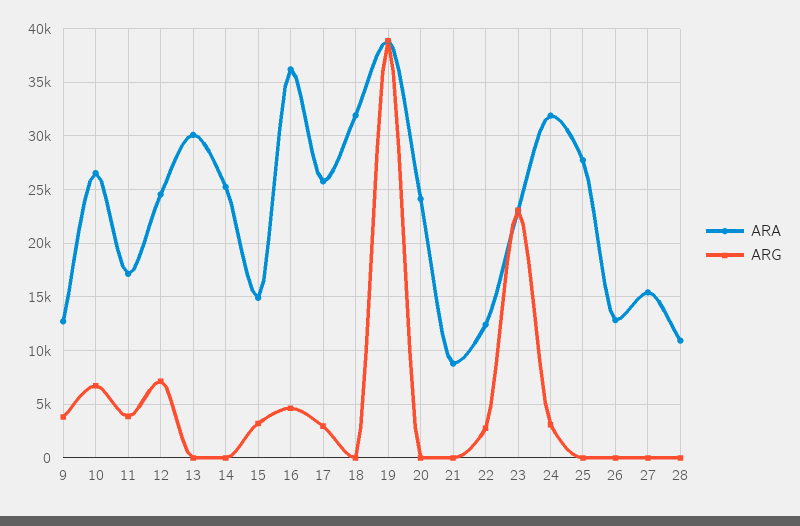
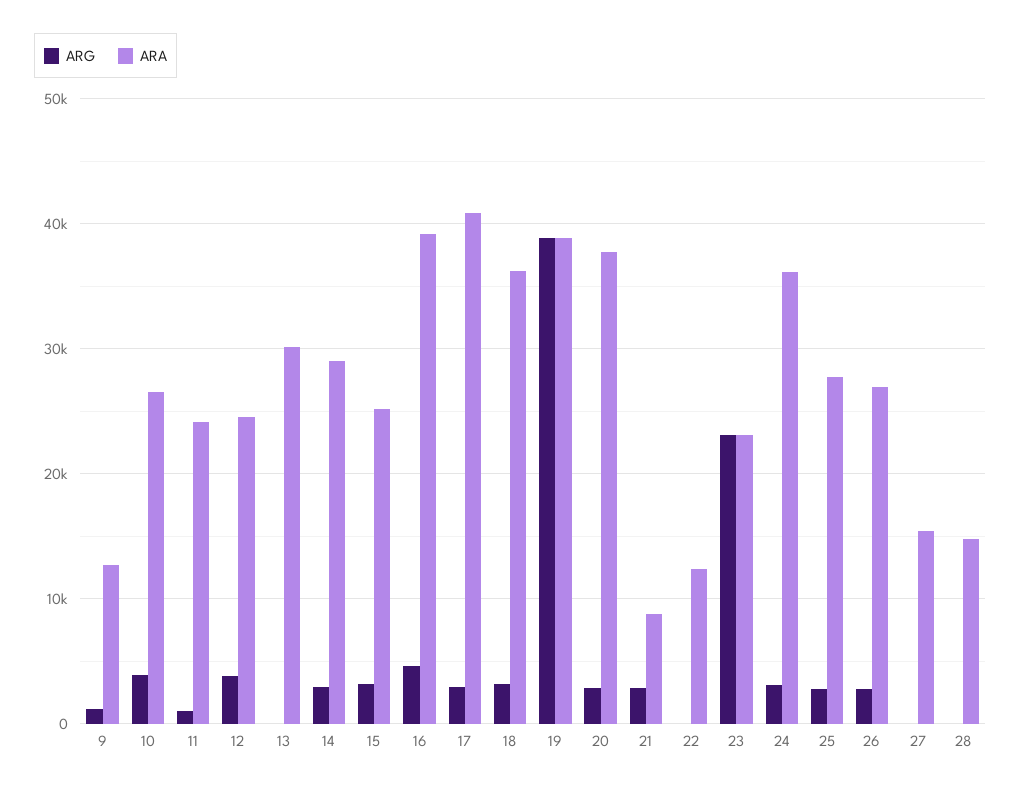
  {
    "ARA": {
      "9": 13000,
      "10": 27000,
-     "11": 17000,
+     "11": 24000,
      "12": 25000,
      "13": 30000,
-     "14": 25000,
+     "14": 29000,
-     "15": 15000,
+     "15": 25000,
-     "16": 36000,
+     "16": 39000,
-     "17": 26000,
+     "17": 41000,
-     "18": 32000,
+     "18": 36000,
      "19": 39000,
-     "20": 24000,
+     "20": 38000,
      "21": 9000,
      "22": 12000,
      "23": 23000,
-     "24": 32000,
+     "24": 36000,
      "25": 28000,
-     "26": 13000,
+     "26": 27000,
      "27": 15000,
-     "28": 11000
+     "28": 15000
    },
    "ARG": {
-     "9": 4000,
+     "9": 1000,
-     "10": 7000,
+     "10": 4000,
-     "11": 4000,
+     "11": 1000,
-     "12": 7000,
+     "12": 4000,
      "13": 0,
-     "14": 0,
+     "14": 3000,
      "15": 3000,
      "16": 5000,
      "17": 3000,
-     "18": 0,
+     "18": 3000,
      "19": 39000,
-     "20": 0,
+     "20": 3000,
-     "21": 0,
+     "21": 3000,
-     "22": 3000,
+     "22": 0,
      "23": 23000,
      "24": 3000,
-     "25": 0,
+     "25": 3000,
-     "26": 0,
+     "26": 3000,
      "27": 0,
      "28": 0
    }
  }

